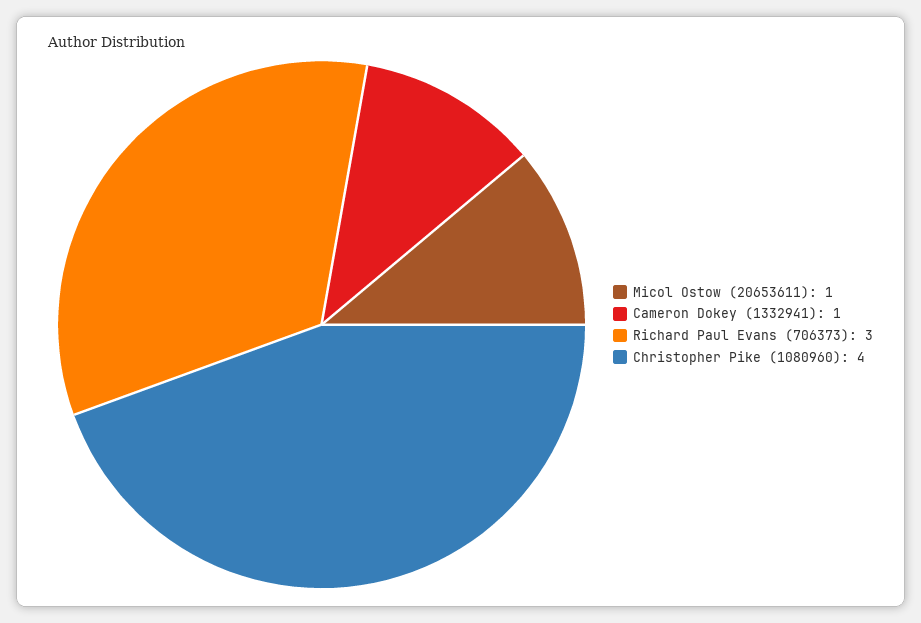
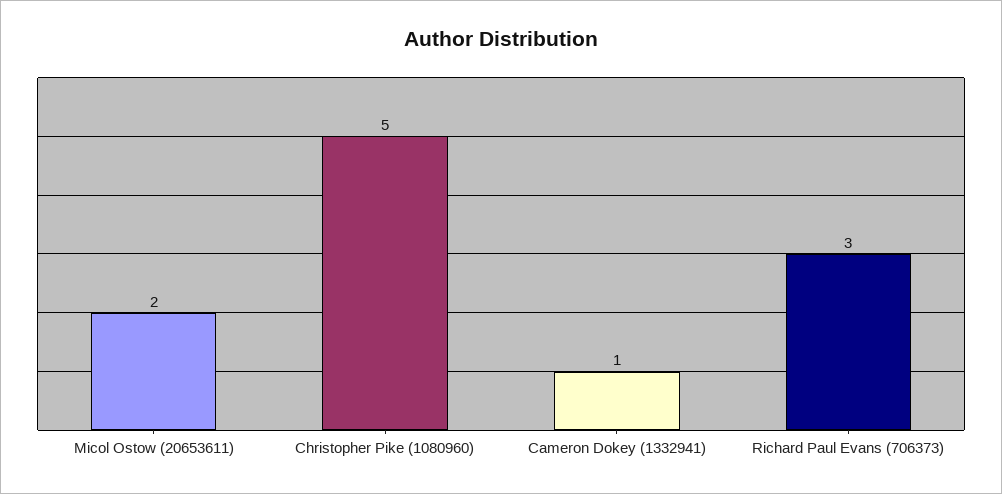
  {
-   "Micol Ostow (20653611)": 1,
+   "Micol Ostow (20653611)": 2,
    "Cameron Dokey (1332941)": 1,
    "Richard Paul Evans (706373)": 3,
-   "Christopher Pike (1080960)": 4
+   "Christopher Pike (1080960)": 5
  }

